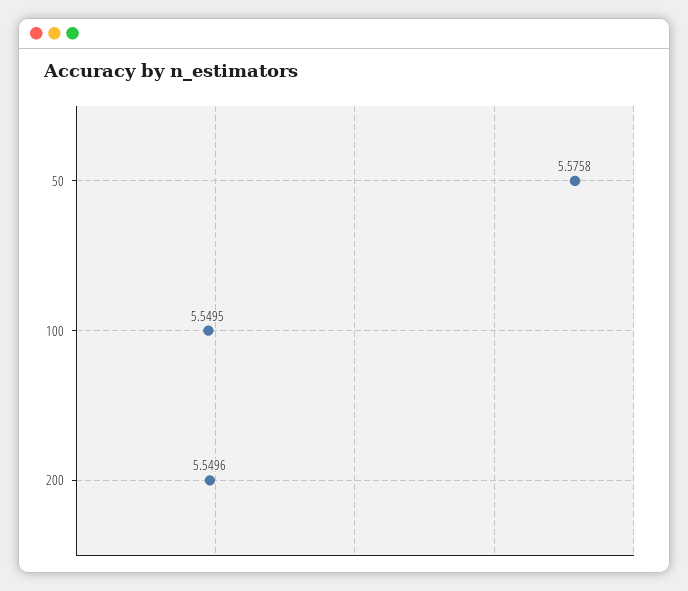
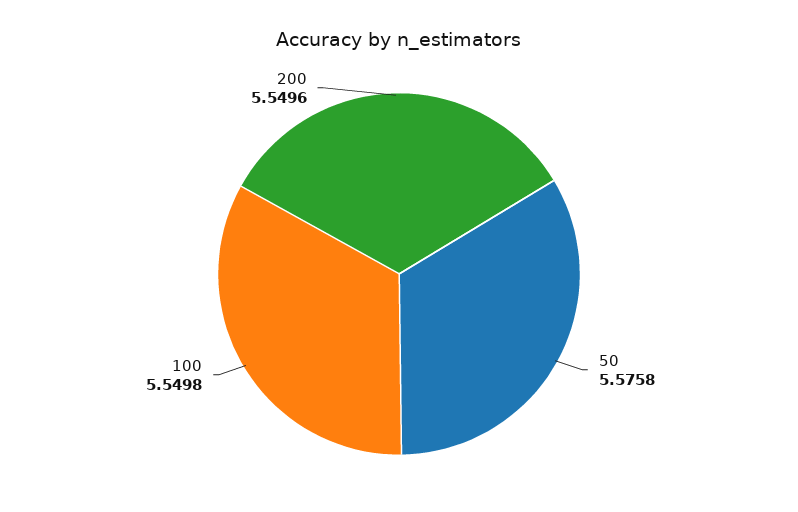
  {
    "50": 5.5758,
-   "100": 5.5495,
+   "100": 5.5498,
    "200": 5.5496
  }

